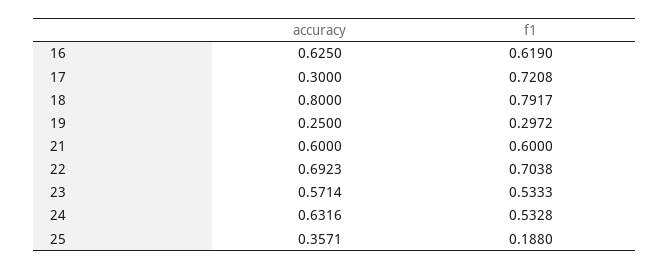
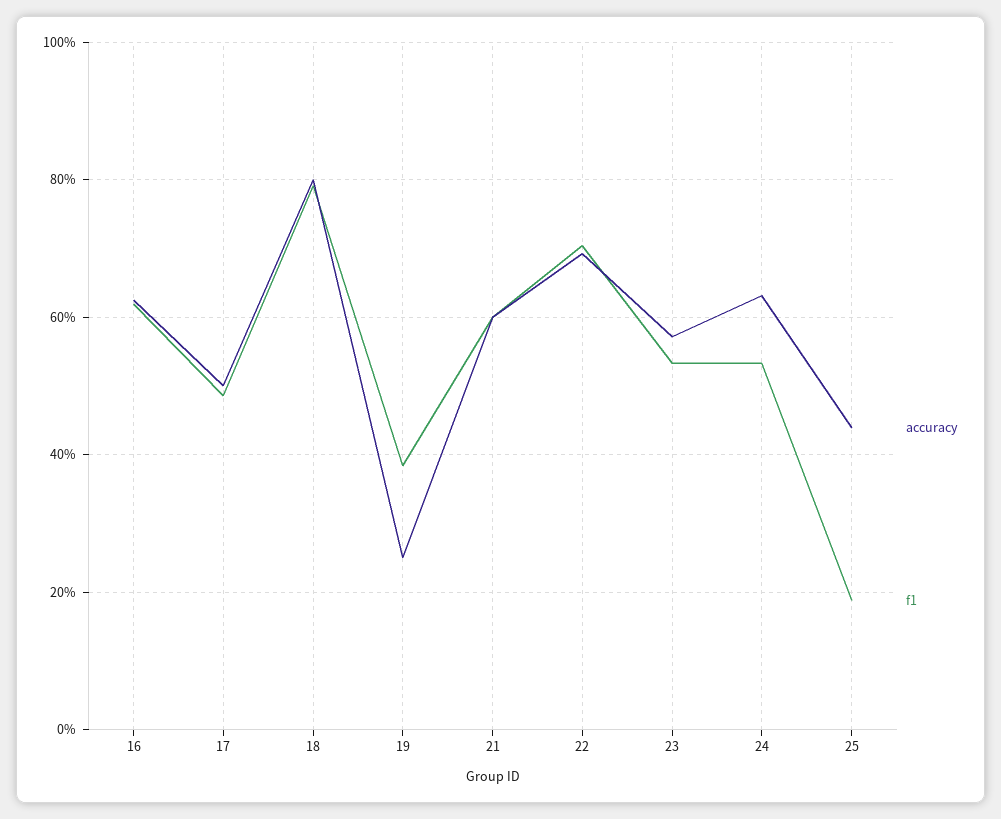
  {
    "accuracy": {
      "16": 0.625,
-     "17": 0.3,
+     "17": 0.5,
      "18": 0.8,
      "19": 0.25,
      "21": 0.6,
      "22": 0.6923,
      "23": 0.5714,
      "24": 0.6316,
-     "25": 0.3571
+     "25": 0.44
    },
    "f1": {
      "16": 0.619,
-     "17": 0.7208,
+     "17": 0.48,
      "18": 0.7917,
-     "19": 0.2972,
+     "19": 0.38,
      "21": 0.6,
      "22": 0.7038,
      "23": 0.5333,
      "24": 0.5328,
      "25": 0.188
    }
  }

